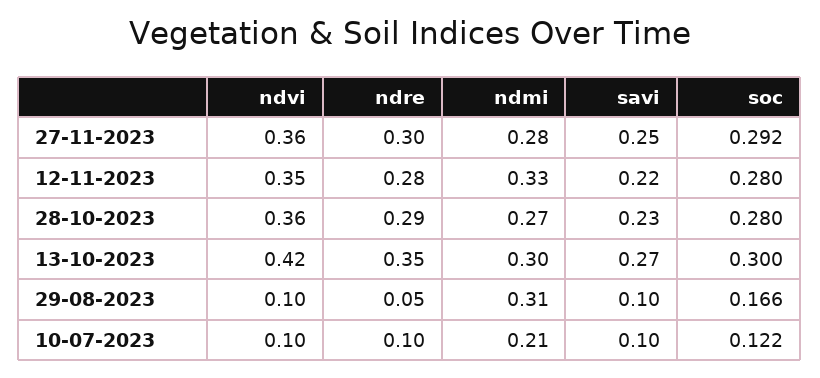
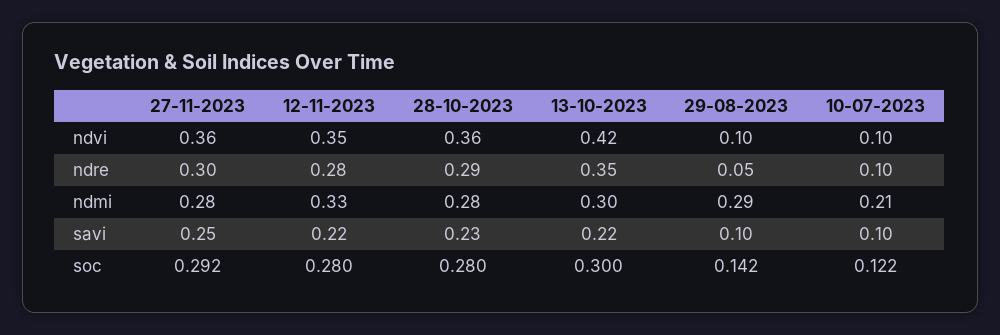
  {
    "ndvi": {
      "27-11-2023": 0.36,
      "12-11-2023": 0.35,
      "28-10-2023": 0.36,
      "13-10-2023": 0.42,
      "29-08-2023": 0.1,
      "10-07-2023": 0.1
    },
    "ndre": {
      "27-11-2023": 0.3,
      "12-11-2023": 0.28,
      "28-10-2023": 0.29,
      "13-10-2023": 0.35,
      "29-08-2023": 0.05,
      "10-07-2023": 0.1
    },
    "ndmi": {
      "27-11-2023": 0.28,
      "12-11-2023": 0.33,
-     "28-10-2023": 0.27,
+     "28-10-2023": 0.28,
      "13-10-2023": 0.3,
-     "29-08-2023": 0.31,
+     "29-08-2023": 0.29,
      "10-07-2023": 0.21
    },
    "savi": {
      "27-11-2023": 0.25,
      "12-11-2023": 0.22,
      "28-10-2023": 0.23,
-     "13-10-2023": 0.27,
+     "13-10-2023": 0.22,
      "29-08-2023": 0.1,
      "10-07-2023": 0.1
    },
    "soc": {
      "27-11-2023": 0.292,
      "12-11-2023": 0.28,
      "28-10-2023": 0.28,
      "13-10-2023": 0.3,
-     "29-08-2023": 0.166,
+     "29-08-2023": 0.142,
      "10-07-2023": 0.122
    }
  }

